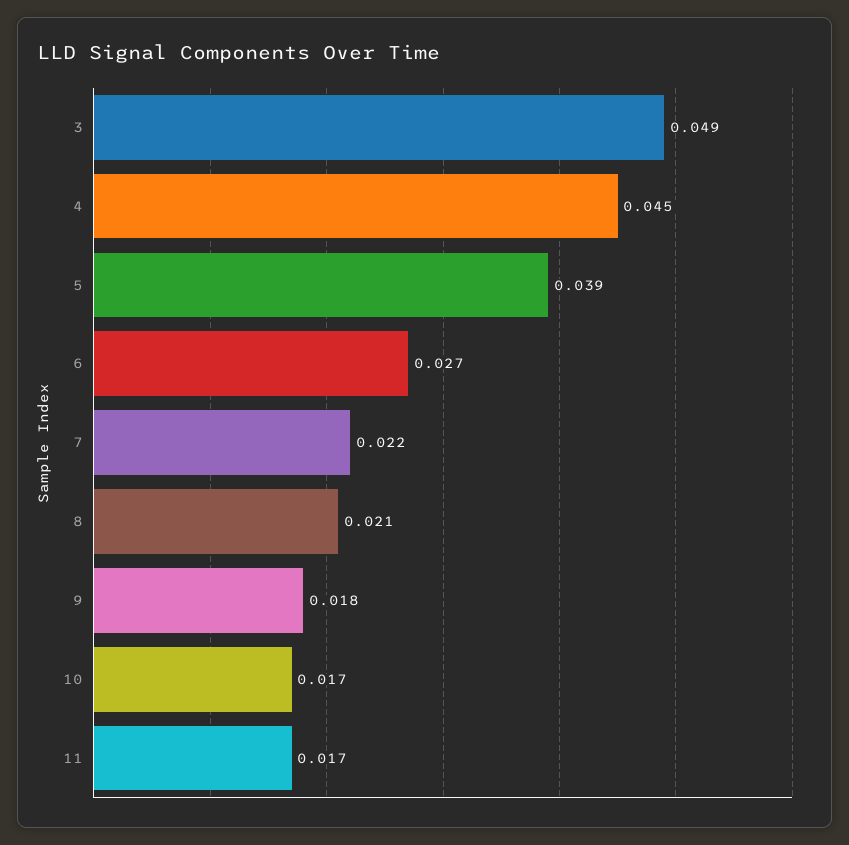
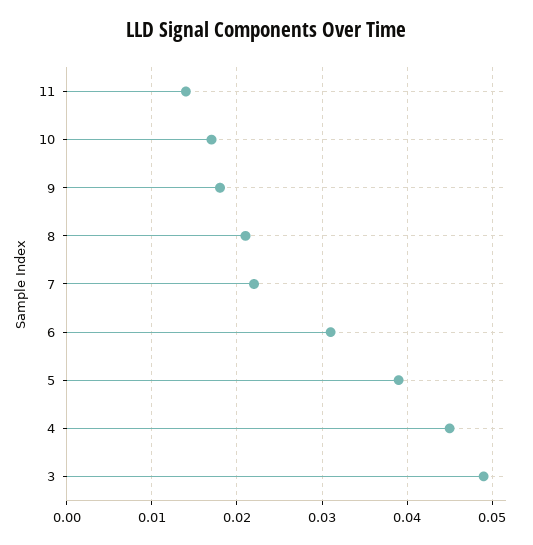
  {
    "3": 0.049,
    "4": 0.045,
    "5": 0.039,
-   "6": 0.027,
+   "6": 0.031,
    "7": 0.022,
    "8": 0.021,
    "9": 0.018,
    "10": 0.017,
-   "11": 0.017
+   "11": 0.014
  }

